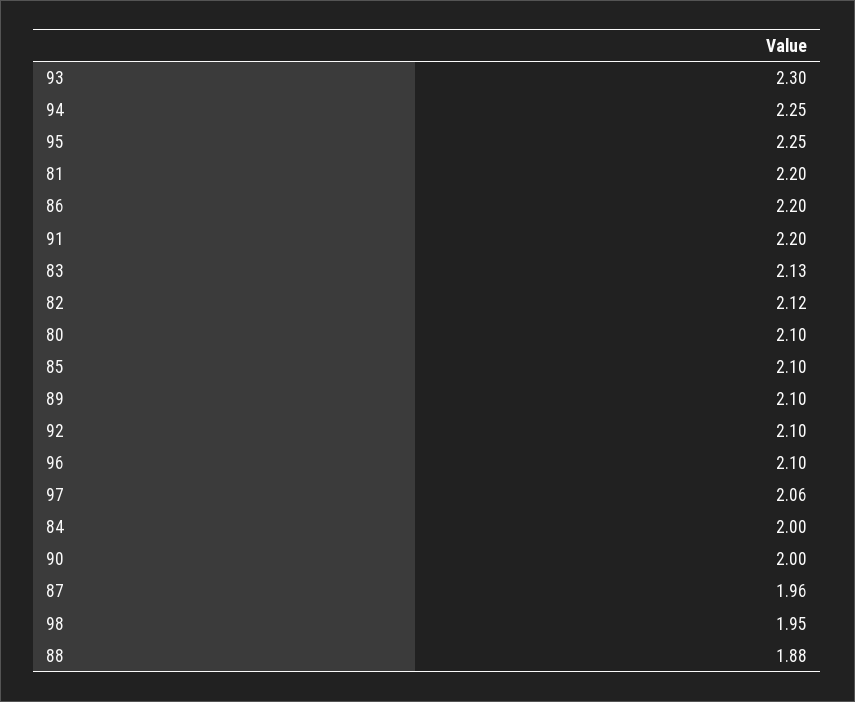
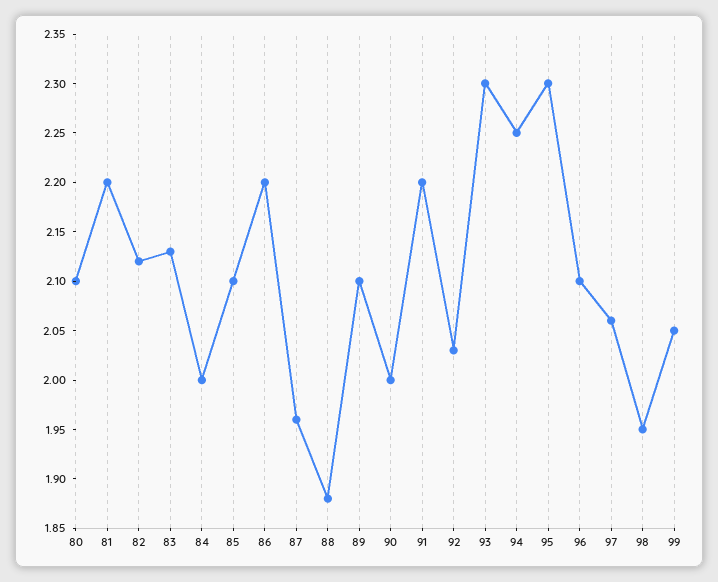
  {
    "93": 2.3,
    "94": 2.25,
-   "95": 2.25,
+   "95": 2.3,
    "81": 2.2,
    "86": 2.2,
    "91": 2.2,
    "83": 2.13,
    "82": 2.12,
    "80": 2.1,
    "85": 2.1,
    "89": 2.1,
-   "92": 2.1,
+   "92": 2.03,
    "96": 2.1,
    "97": 2.06,
    "84": 2,
    "90": 2,
    "87": 1.96,
    "98": 1.95,
-   "88": 1.88
+   "88": 1.88,
+   "99": 2.05
  }

